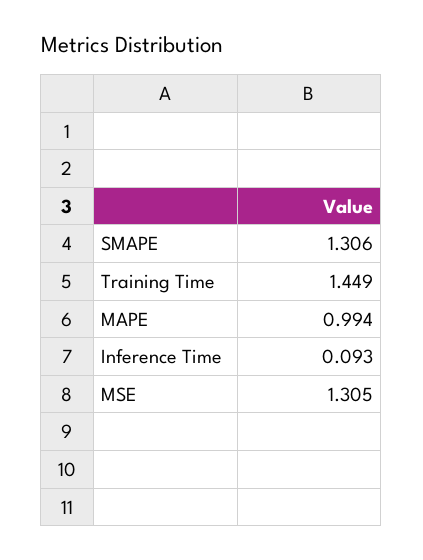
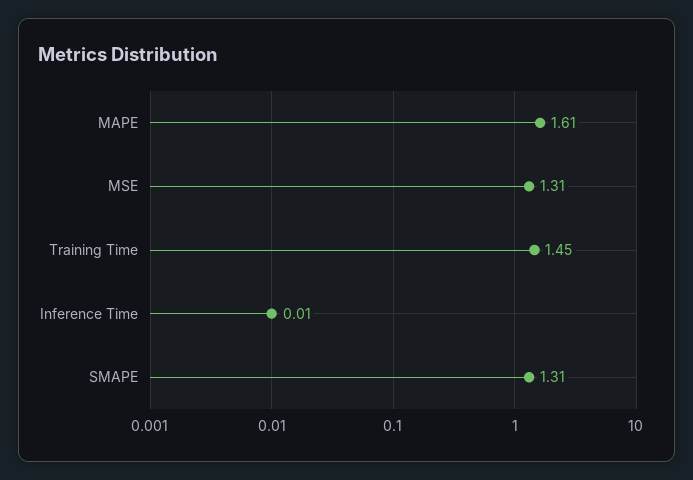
  {
    "SMAPE": 1.306,
    "Training Time": 1.449,
-   "MAPE": 0.994,
+   "MAPE": 1.61,
-   "Inference Time": 0.093,
+   "Inference Time": 0.01,
    "MSE": 1.305
  }

